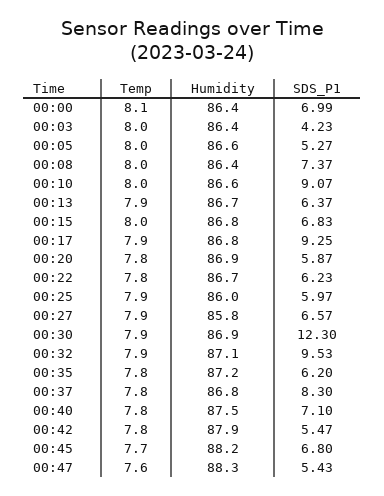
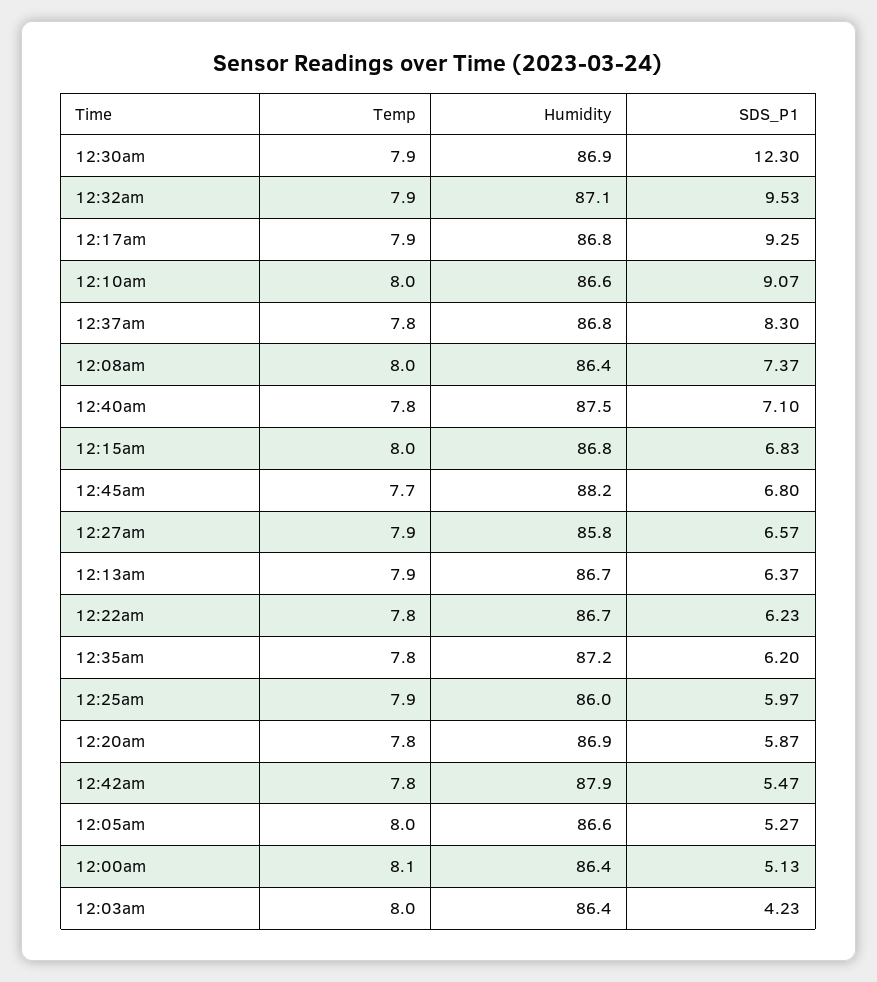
  {
    "Temp": {
      "00:00": 8.1,
      "00:03": 8,
      "00:05": 8,
      "00:08": 8,
      "00:10": 8,
      "00:13": 7.9,
      "00:15": 8,
      "00:17": 7.9,
      "00:20": 7.8,
      "00:22": 7.8,
      "00:25": 7.9,
      "00:27": 7.9,
      "00:30": 7.9,
      "00:32": 7.9,
      "00:35": 7.8,
      "00:37": 7.8,
      "00:40": 7.8,
      "00:42": 7.8,
-     "00:45": 7.7,
+     "00:45": 7.7
-     "00:47": 7.6
    },
    "Humidity": {
      "00:00": 86.4,
      "00:03": 86.4,
      "00:05": 86.6,
      "00:08": 86.4,
      "00:10": 86.6,
      "00:13": 86.7,
      "00:15": 86.8,
      "00:17": 86.8,
      "00:20": 86.9,
      "00:22": 86.7,
      "00:25": 86,
      "00:27": 85.8,
      "00:30": 86.9,
      "00:32": 87.1,
      "00:35": 87.2,
      "00:37": 86.8,
      "00:40": 87.5,
      "00:42": 87.9,
-     "00:45": 88.2,
+     "00:45": 88.2
-     "00:47": 88.3
    },
    "SDS_P1": {
-     "00:00": 6.99,
+     "00:00": 5.13,
      "00:03": 4.23,
      "00:05": 5.27,
      "00:08": 7.37,
      "00:10": 9.07,
      "00:13": 6.37,
      "00:15": 6.83,
      "00:17": 9.25,
      "00:20": 5.87,
      "00:22": 6.23,
      "00:25": 5.97,
      "00:27": 6.57,
      "00:30": 12.3,
      "00:32": 9.53,
      "00:35": 6.2,
      "00:37": 8.3,
      "00:40": 7.1,
      "00:42": 5.47,
-     "00:45": 6.8,
+     "00:45": 6.8
-     "00:47": 5.43
    }
  }

